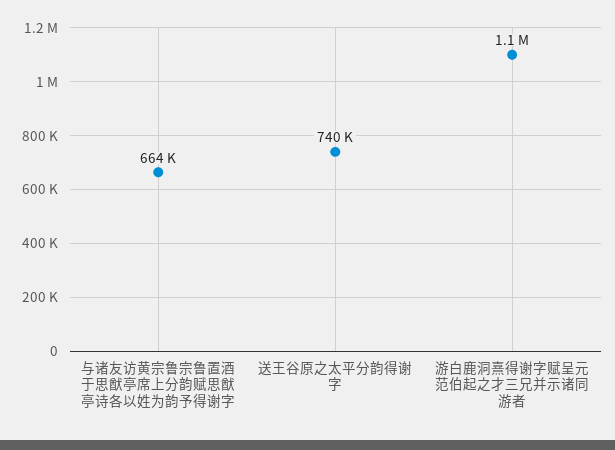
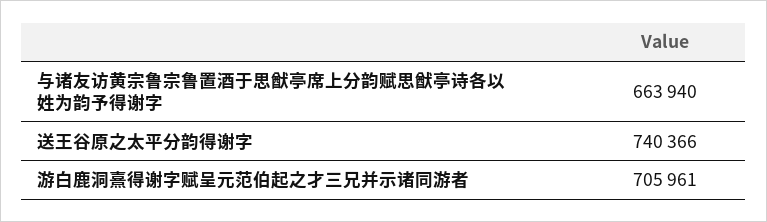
  {
    "与诸友访黄宗鲁宗鲁置酒于思猷亭席上分韵赋思猷亭诗各以姓为韵予得谢字": 663940,
    "送王谷原之太平分韵得谢字": 740366,
-   "游白鹿洞熹得谢字赋呈元范伯起之才三兄并示诸同游者": 1100000
+   "游白鹿洞熹得谢字赋呈元范伯起之才三兄并示诸同游者": 705961
  }

